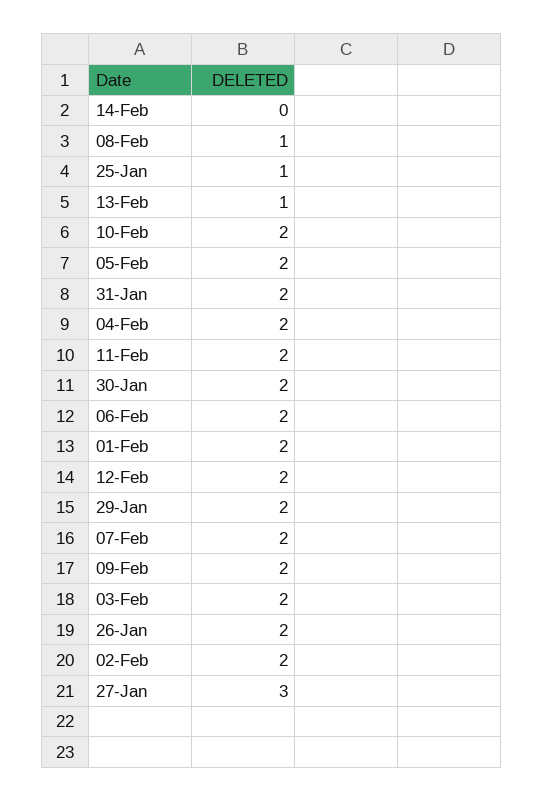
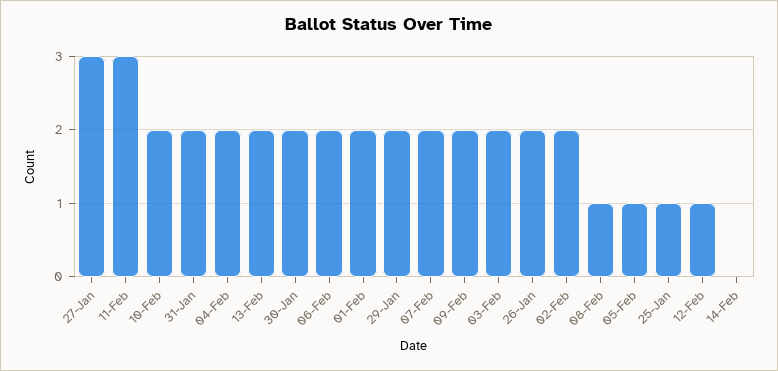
  {
    "14-Feb": 0,
    "08-Feb": 1,
    "25-Jan": 1,
-   "13-Feb": 1,
+   "13-Feb": 2,
    "10-Feb": 2,
-   "05-Feb": 2,
+   "05-Feb": 1,
    "31-Jan": 2,
    "04-Feb": 2,
-   "11-Feb": 2,
+   "11-Feb": 3,
    "30-Jan": 2,
    "06-Feb": 2,
    "01-Feb": 2,
-   "12-Feb": 2,
+   "12-Feb": 1,
    "29-Jan": 2,
    "07-Feb": 2,
    "09-Feb": 2,
    "03-Feb": 2,
    "26-Jan": 2,
    "02-Feb": 2,
    "27-Jan": 3
  }

